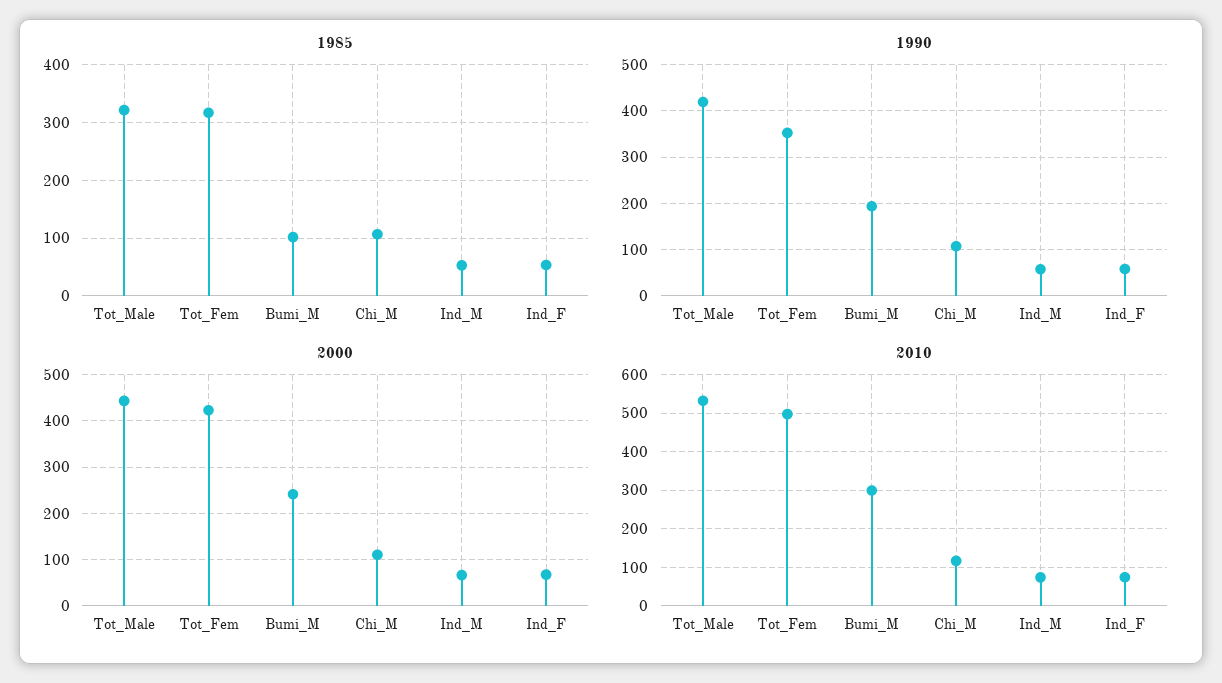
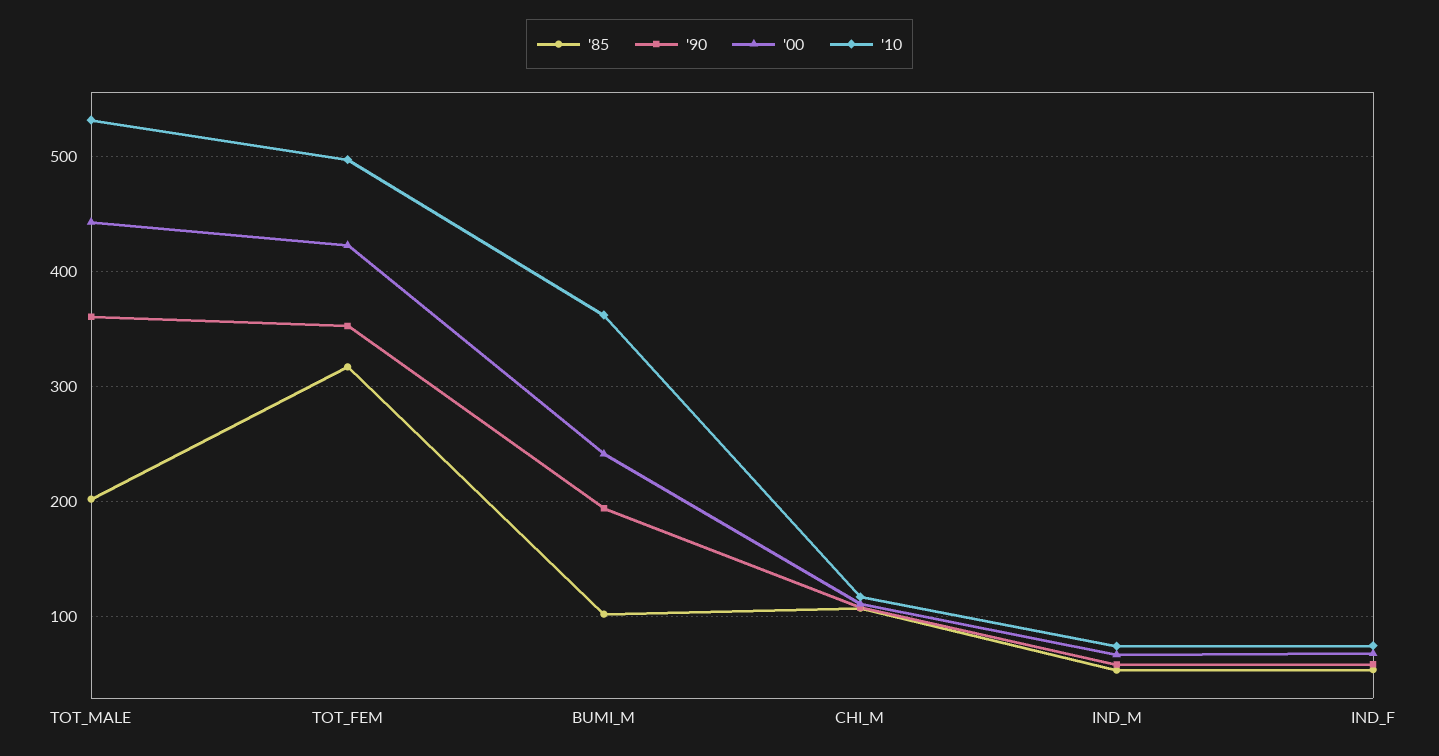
  {
    "1985": {
-     "Tot_Male": 320,
+     "Tot_Male": 200,
      "Tot_Fem": 320,
      "Bumi_M": 100,
      "Chi_M": 110,
      "Ind_M": 50,
      "Ind_F": 50
    },
    "1990": {
-     "Tot_Male": 420,
+     "Tot_Male": 360,
      "Tot_Fem": 350,
      "Bumi_M": 190,
      "Chi_M": 110,
      "Ind_M": 60,
      "Ind_F": 60
    },
    "2000": {
      "Tot_Male": 440,
      "Tot_Fem": 420,
      "Bumi_M": 240,
      "Chi_M": 110,
      "Ind_M": 70,
      "Ind_F": 70
    },
    "2010": {
      "Tot_Male": 530,
      "Tot_Fem": 500,
-     "Bumi_M": 300,
+     "Bumi_M": 360,
      "Chi_M": 120,
      "Ind_M": 70,
      "Ind_F": 70
    }
  }

